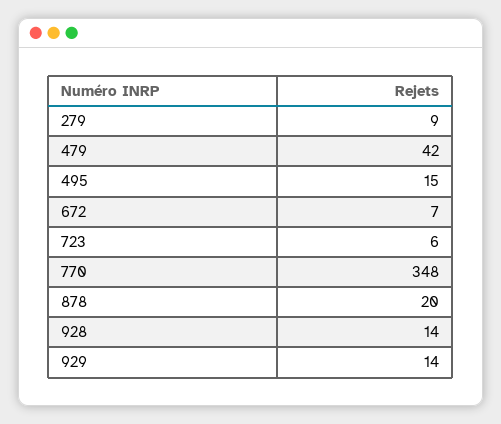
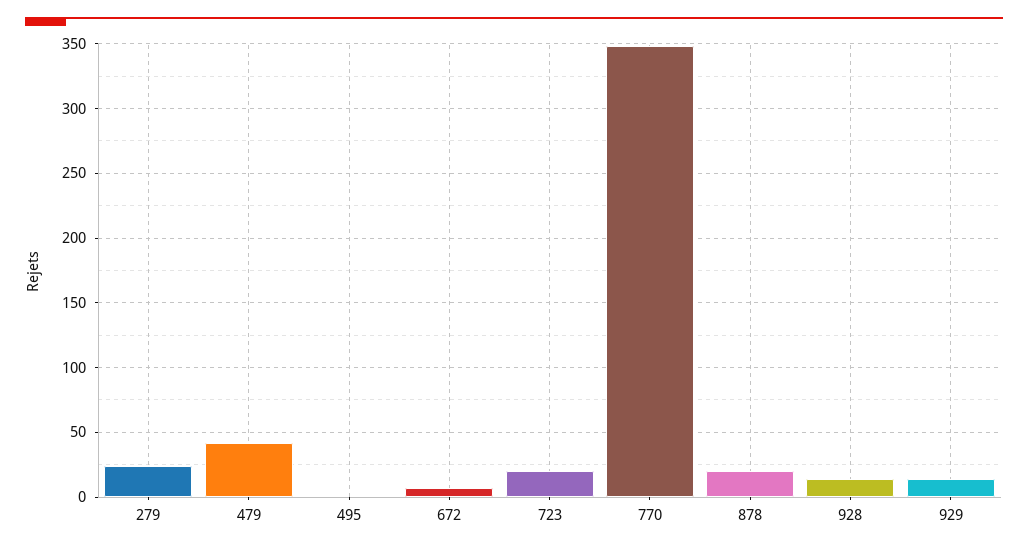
  {
-   "279": 9,
+   "279": 25,
    "479": 42,
-   "495": 15,
+   "495": 0,
    "672": 7,
-   "723": 6,
+   "723": 20,
    "770": 348,
    "878": 20,
    "928": 14,
    "929": 14
  }

